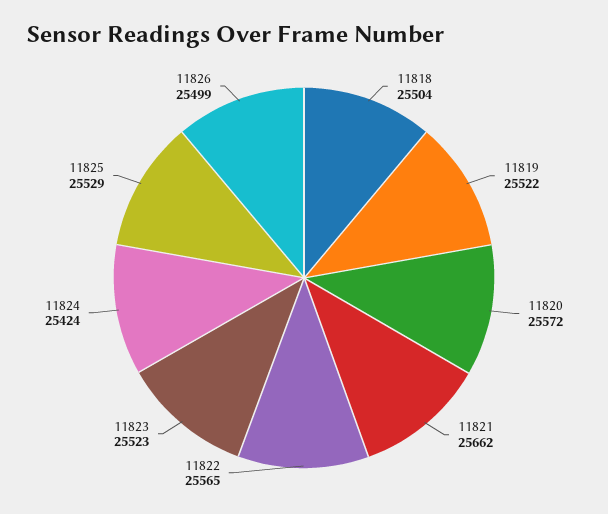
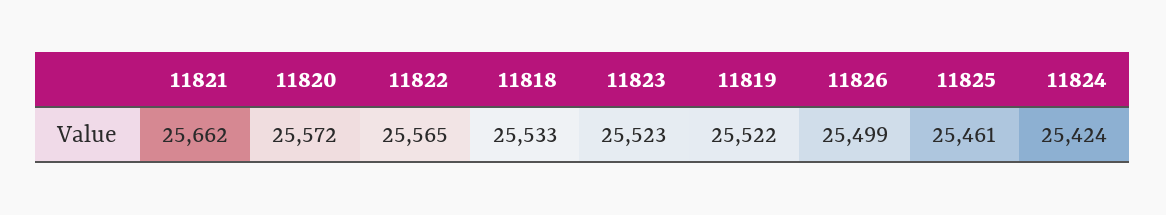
  {
-   "11818": 25504,
+   "11818": 25533,
    "11819": 25522,
    "11820": 25572,
    "11821": 25662,
    "11822": 25565,
    "11823": 25523,
    "11824": 25424,
-   "11825": 25529,
+   "11825": 25461,
    "11826": 25499
  }

